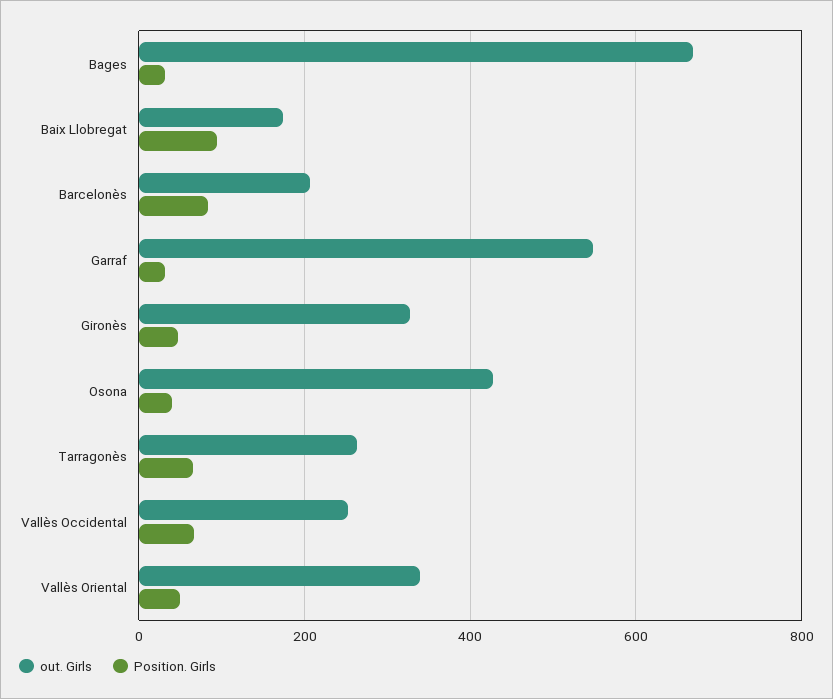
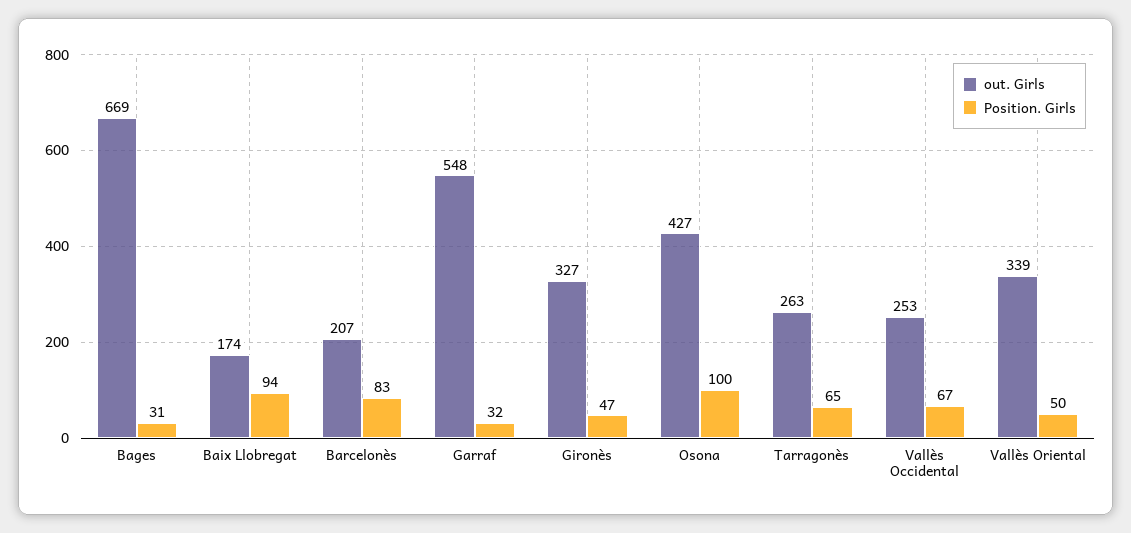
  {
    "out. Girls": {
      "Bages": 669,
      "Baix Llobregat": 174,
      "Barcelonès": 207,
      "Garraf": 548,
      "Gironès": 327,
      "Osona": 427,
      "Tarragonès": 263,
      "Vallès Occidental": 253,
      "Vallès Oriental": 339
    },
    "Position. Girls": {
      "Bages": 31,
      "Baix Llobregat": 94,
      "Barcelonès": 83,
      "Garraf": 32,
      "Gironès": 47,
-     "Osona": 40,
+     "Osona": 100,
      "Tarragonès": 65,
      "Vallès Occidental": 67,
      "Vallès Oriental": 50
    }
  }

